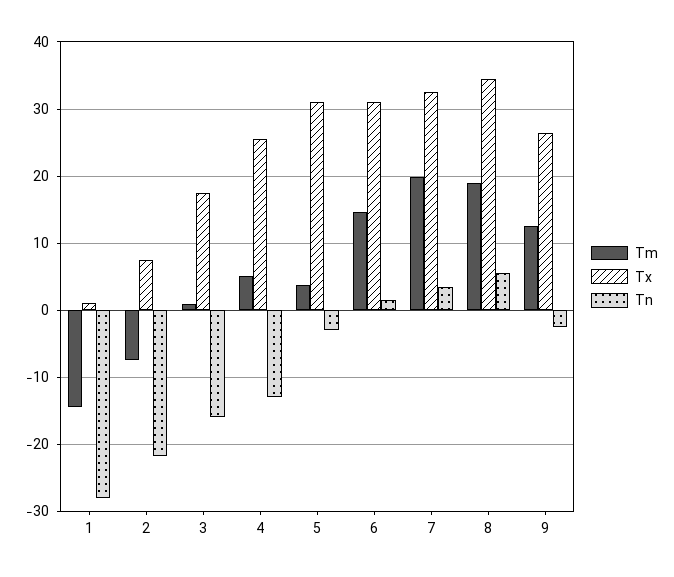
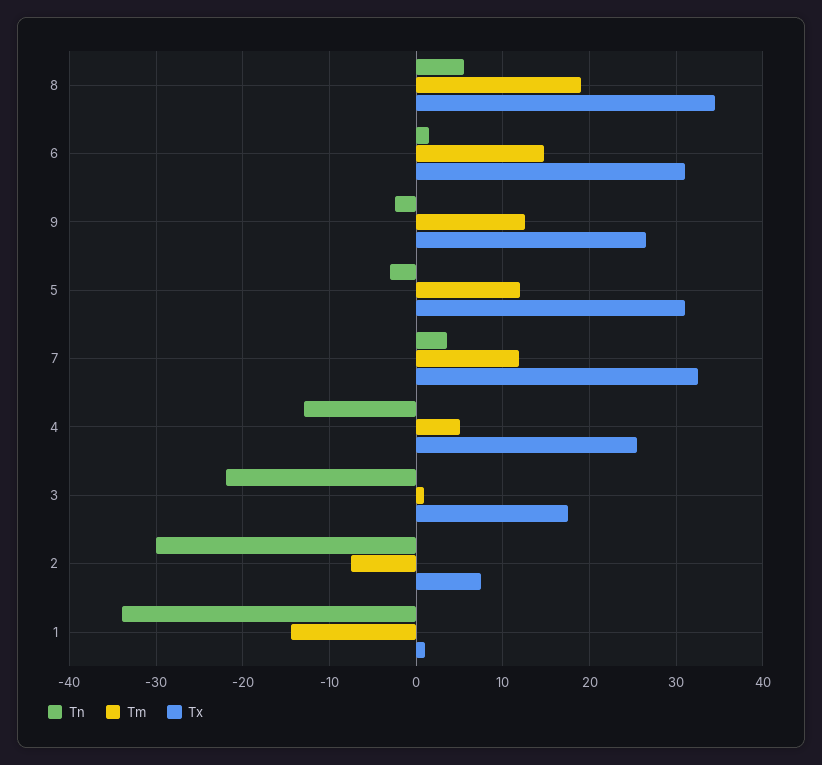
  {
    "Tm": {
      "1": -14,
      "2": -8,
      "3": 1,
      "4": 5,
-     "5": 4,
+     "5": 12,
      "6": 15,
-     "7": 20,
+     "7": 12,
      "8": 19,
      "9": 13
    },
    "Tx": {
      "1": 1,
      "2": 8,
      "3": 18,
      "4": 26,
      "5": 31,
      "6": 31,
      "7": 33,
      "8": 35,
      "9": 27
    },
    "Tn": {
-     "1": -28,
+     "1": -34,
-     "2": -22,
+     "2": -30,
-     "3": -16,
+     "3": -22,
      "4": -13,
      "5": -3,
      "6": 2,
      "7": 4,
      "8": 6,
      "9": -3
    }
  }

